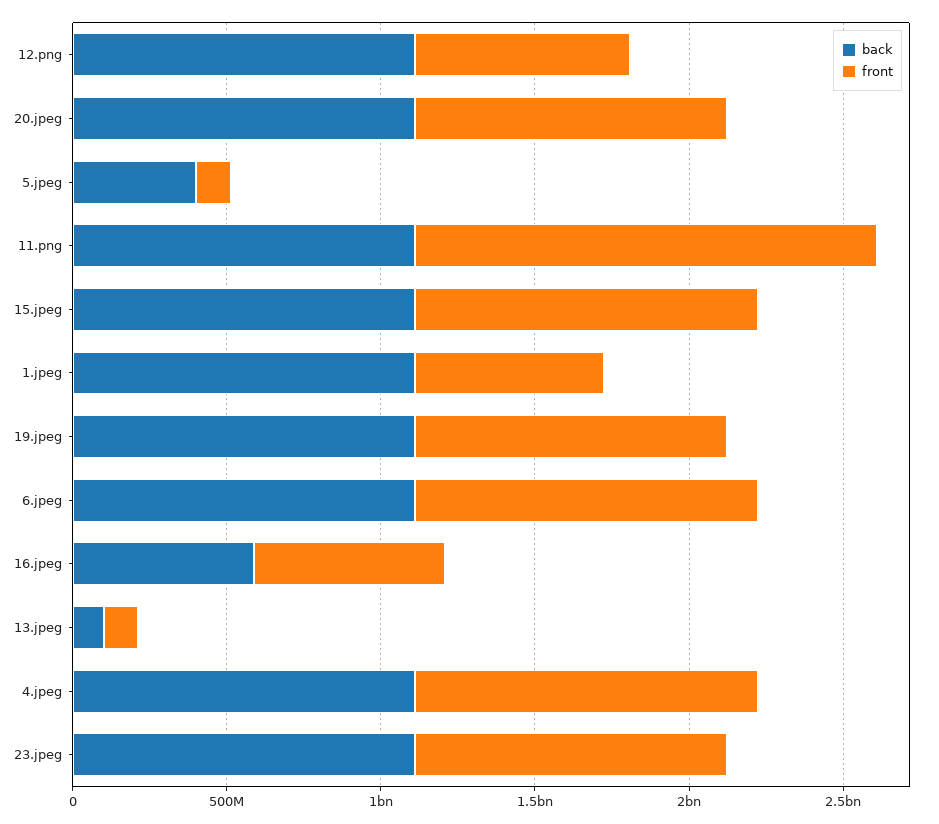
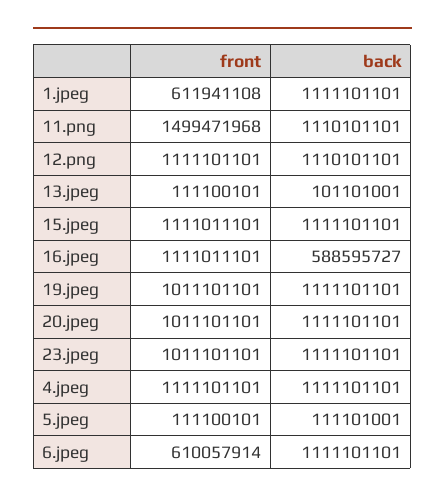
  {
    "back": {
      "12.png": 1110101101,
      "20.jpeg": 1111101101,
-     "5.jpeg": 400000000,
+     "5.jpeg": 111101001,
      "11.png": 1110101101,
      "15.jpeg": 1111101101,
      "1.jpeg": 1111101101,
      "19.jpeg": 1111101101,
      "6.jpeg": 1111101101,
      "16.jpeg": 588595727,
      "13.jpeg": 101101001,
      "4.jpeg": 1111101101,
      "23.jpeg": 1111101101
    },
    "front": {
-     "12.png": 700000000,
+     "12.png": 1111101101,
      "20.jpeg": 1011101101,
      "5.jpeg": 111100101,
      "11.png": 1499471968,
      "15.jpeg": 1111011101,
      "1.jpeg": 611941108,
      "19.jpeg": 1011101101,
-     "6.jpeg": 1100000000,
+     "6.jpeg": 610057914,
-     "16.jpeg": 600000000,
+     "16.jpeg": 1111011101,
      "13.jpeg": 111100101,
      "4.jpeg": 1111101101,
      "23.jpeg": 1011101101
    }
  }

